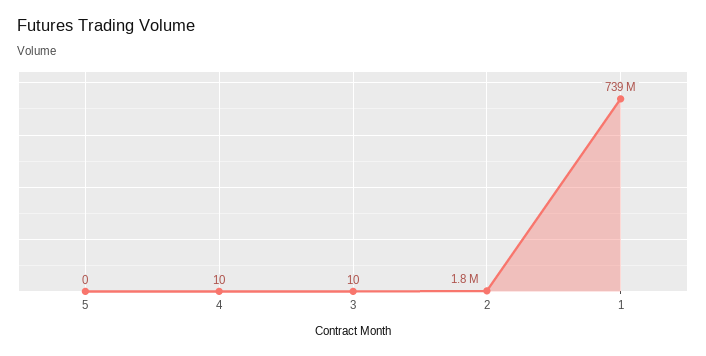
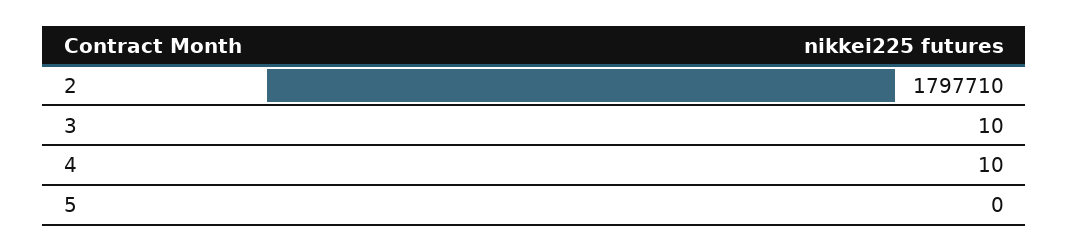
  {
    "5": 0,
    "4": 10,
    "3": 10,
-   "2": 1797710,
+   "2": 1797710
-   "1": 739000000
  }

